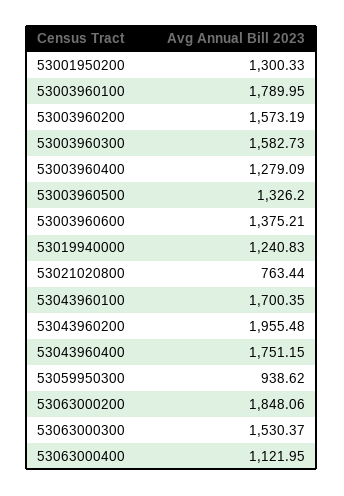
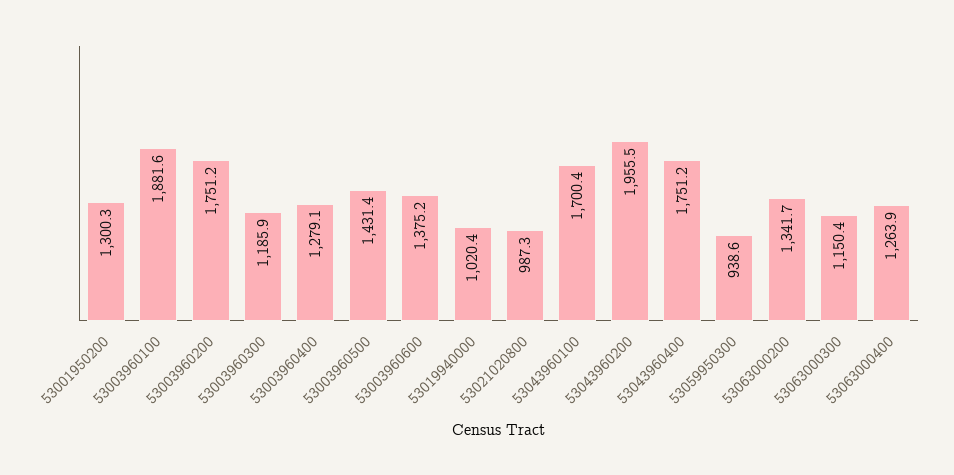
  {
    "53001950200": 1300.33,
-   "53003960100": 1789.95,
+   "53003960100": 1881.6,
-   "53003960200": 1573.19,
+   "53003960200": 1751.2,
-   "53003960300": 1582.73,
+   "53003960300": 1185.9,
    "53003960400": 1279.09,
-   "53003960500": 1326.2,
+   "53003960500": 1431.4,
    "53003960600": 1375.21,
-   "53019940000": 1240.83,
+   "53019940000": 1020.4,
-   "53021020800": 763.44,
+   "53021020800": 987.3,
    "53043960100": 1700.35,
    "53043960200": 1955.48,
    "53043960400": 1751.15,
    "53059950300": 938.62,
-   "53063000200": 1848.06,
+   "53063000200": 1341.7,
-   "53063000300": 1530.37,
+   "53063000300": 1150.4,
-   "53063000400": 1121.95
+   "53063000400": 1263.9
  }

